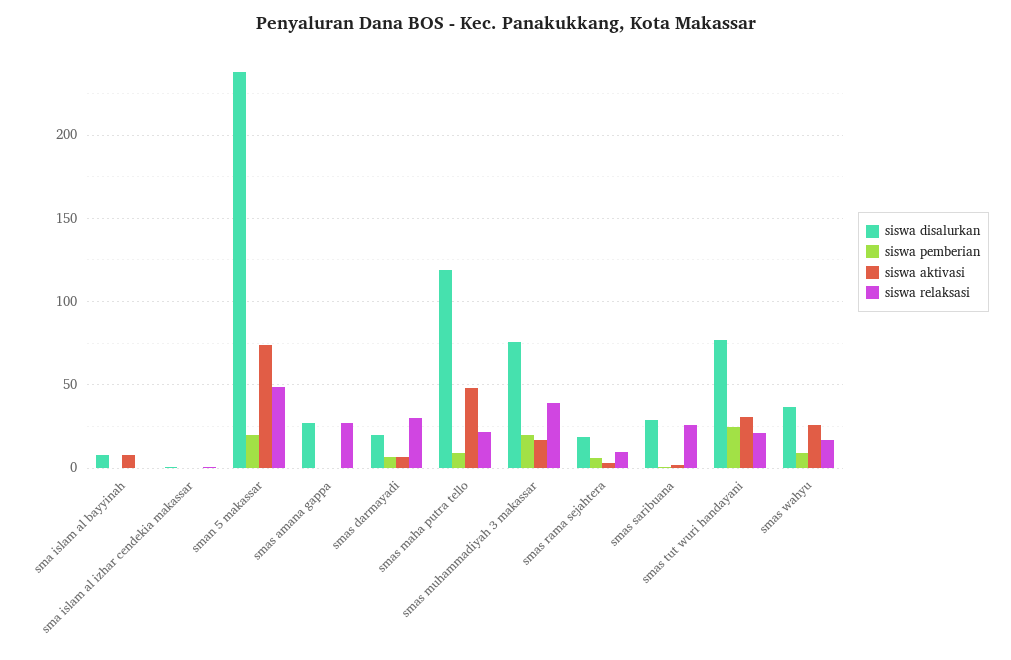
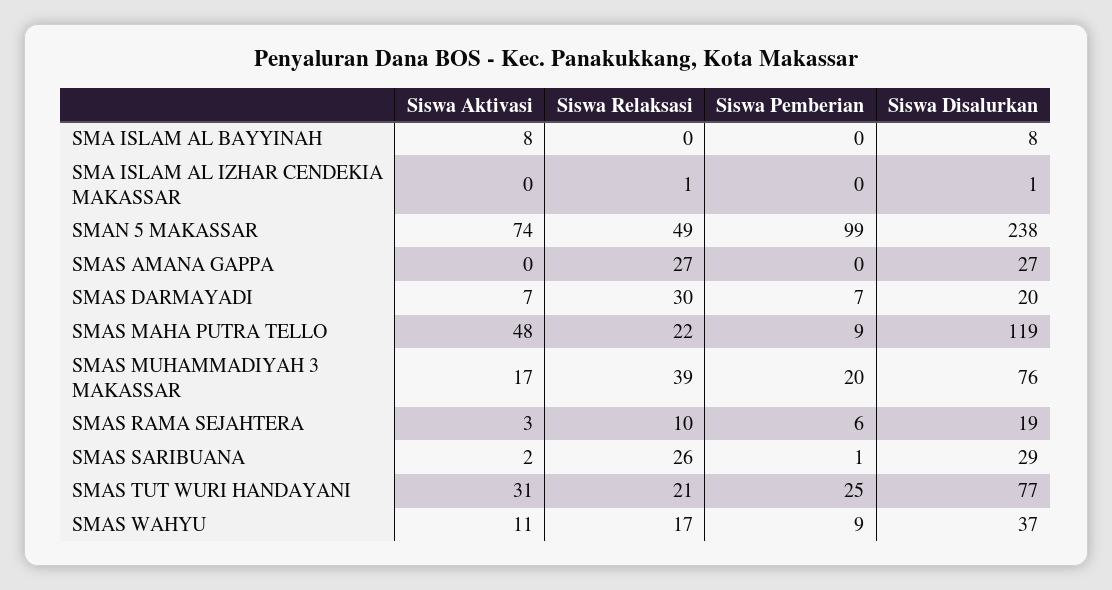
  {
    "siswa disalurkan": {
      "sma islam al bayyinah": 8,
      "sma islam al izhar cendekia makassar": 1,
      "sman 5 makassar": 238,
      "smas amana gappa": 27,
      "smas darmayadi": 20,
      "smas maha putra tello": 119,
      "smas muhammadiyah 3 makassar": 76,
      "smas rama sejahtera": 19,
      "smas saribuana": 29,
      "smas tut wuri handayani": 77,
      "smas wahyu": 37
    },
    "siswa pemberian": {
      "sma islam al bayyinah": 0,
      "sma islam al izhar cendekia makassar": 0,
-     "sman 5 makassar": 20,
+     "sman 5 makassar": 99,
      "smas amana gappa": 0,
      "smas darmayadi": 7,
      "smas maha putra tello": 9,
      "smas muhammadiyah 3 makassar": 20,
      "smas rama sejahtera": 6,
      "smas saribuana": 1,
      "smas tut wuri handayani": 25,
      "smas wahyu": 9
    },
    "siswa aktivasi": {
      "sma islam al bayyinah": 8,
      "sma islam al izhar cendekia makassar": 0,
      "sman 5 makassar": 74,
      "smas amana gappa": 0,
      "smas darmayadi": 7,
      "smas maha putra tello": 48,
      "smas muhammadiyah 3 makassar": 17,
      "smas rama sejahtera": 3,
      "smas saribuana": 2,
      "smas tut wuri handayani": 31,
-     "smas wahyu": 25
+     "smas wahyu": 11
    },
    "siswa relaksasi": {
      "sma islam al bayyinah": 0,
      "sma islam al izhar cendekia makassar": 1,
      "sman 5 makassar": 49,
      "smas amana gappa": 27,
      "smas darmayadi": 30,
      "smas maha putra tello": 22,
      "smas muhammadiyah 3 makassar": 39,
      "smas rama sejahtera": 10,
      "smas saribuana": 26,
      "smas tut wuri handayani": 21,
      "smas wahyu": 17
    }
  }

